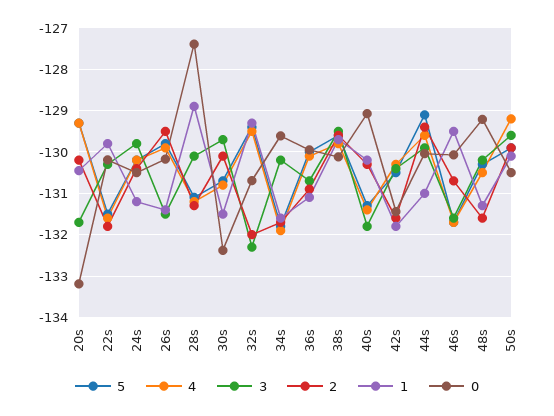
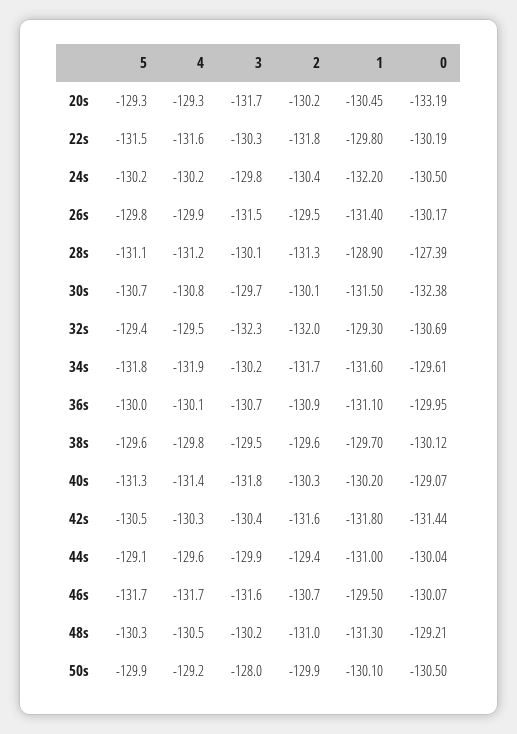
  {
    "5": {
      "20s": -129.3,
      "22s": -131.5,
      "24s": -130.2,
      "26s": -129.8,
      "28s": -131.1,
      "30s": -130.7,
      "32s": -129.4,
      "34s": -131.8,
      "36s": -130,
      "38s": -129.6,
      "40s": -131.3,
      "42s": -130.5,
      "44s": -129.1,
      "46s": -131.7,
      "48s": -130.3,
      "50s": -129.9
    },
    "4": {
      "20s": -129.3,
      "22s": -131.6,
      "24s": -130.2,
      "26s": -129.9,
      "28s": -131.2,
      "30s": -130.8,
      "32s": -129.5,
      "34s": -131.9,
      "36s": -130.1,
      "38s": -129.8,
      "40s": -131.4,
      "42s": -130.3,
      "44s": -129.6,
      "46s": -131.7,
      "48s": -130.5,
      "50s": -129.2
    },
    "3": {
      "20s": -131.7,
      "22s": -130.3,
      "24s": -129.8,
      "26s": -131.5,
      "28s": -130.1,
      "30s": -129.7,
      "32s": -132.3,
      "34s": -130.2,
      "36s": -130.7,
      "38s": -129.5,
      "40s": -131.8,
      "42s": -130.4,
      "44s": -129.9,
      "46s": -131.6,
      "48s": -130.2,
-     "50s": -129.6
+     "50s": -128
    },
    "2": {
      "20s": -130.2,
      "22s": -131.8,
      "24s": -130.4,
      "26s": -129.5,
      "28s": -131.3,
      "30s": -130.1,
      "32s": -132,
      "34s": -131.7,
      "36s": -130.9,
      "38s": -129.6,
      "40s": -130.3,
      "42s": -131.6,
      "44s": -129.4,
      "46s": -130.7,
-     "48s": -131.6,
+     "48s": -131,
      "50s": -129.9
    },
    "1": {
      "20s": -130.45,
      "22s": -129.8,
-     "24s": -131.2,
+     "24s": -132.2,
      "26s": -131.4,
      "28s": -128.9,
      "30s": -131.5,
      "32s": -129.3,
      "34s": -131.6,
      "36s": -131.1,
      "38s": -129.7,
      "40s": -130.2,
      "42s": -131.8,
      "44s": -131,
      "46s": -129.5,
      "48s": -131.3,
      "50s": -130.1
    },
    "0": {
      "20s": -133.19,
      "22s": -130.19,
      "24s": -130.5,
      "26s": -130.17,
      "28s": -127.39,
      "30s": -132.38,
      "32s": -130.69,
      "34s": -129.61,
      "36s": -129.95,
      "38s": -130.12,
      "40s": -129.07,
      "42s": -131.44,
      "44s": -130.04,
      "46s": -130.07,
      "48s": -129.21,
      "50s": -130.5
    }
  }

